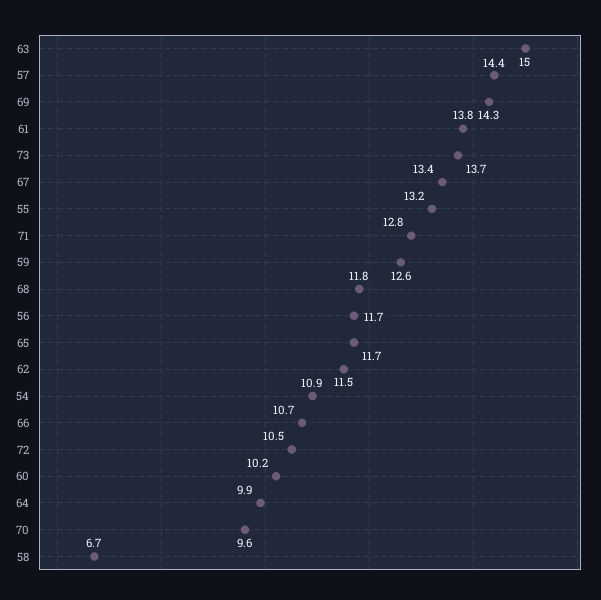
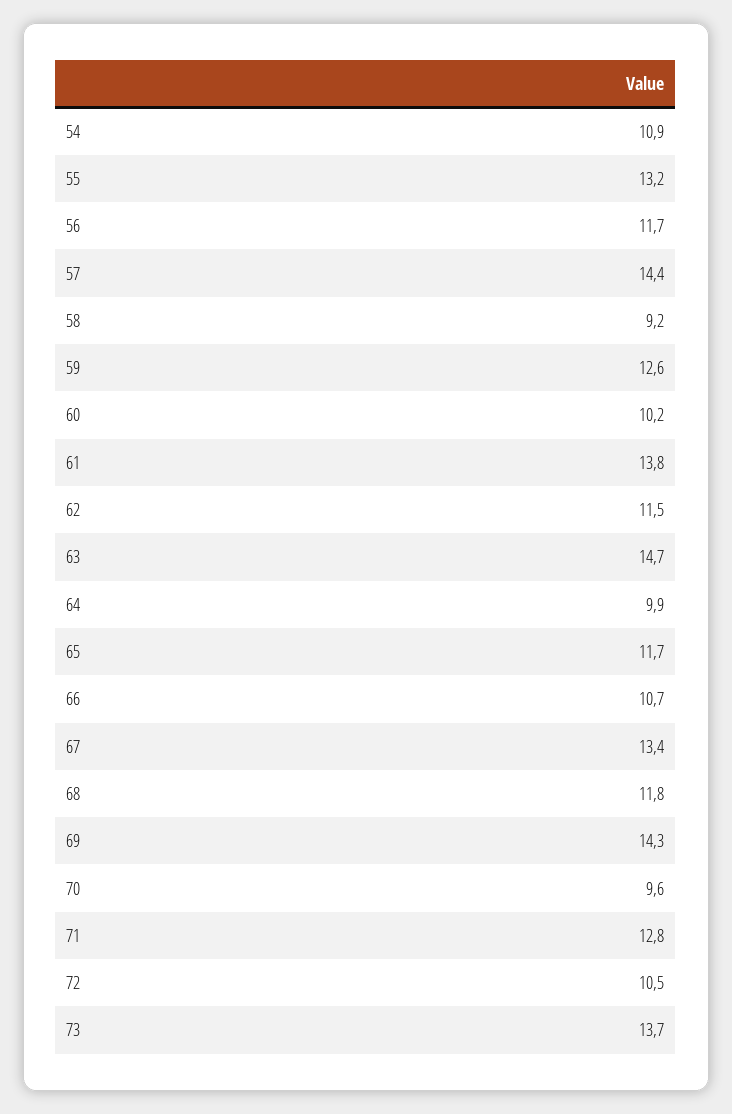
  {
-   "63": 15,
+   "63": 14.7,
    "57": 14.4,
    "69": 14.3,
    "61": 13.8,
    "73": 13.7,
    "67": 13.4,
    "55": 13.2,
    "71": 12.8,
    "59": 12.6,
    "68": 11.8,
    "56": 11.7,
    "65": 11.7,
    "62": 11.5,
    "54": 10.9,
    "66": 10.7,
    "72": 10.5,
    "60": 10.2,
    "64": 9.9,
    "70": 9.6,
-   "58": 6.7
+   "58": 9.2
  }

